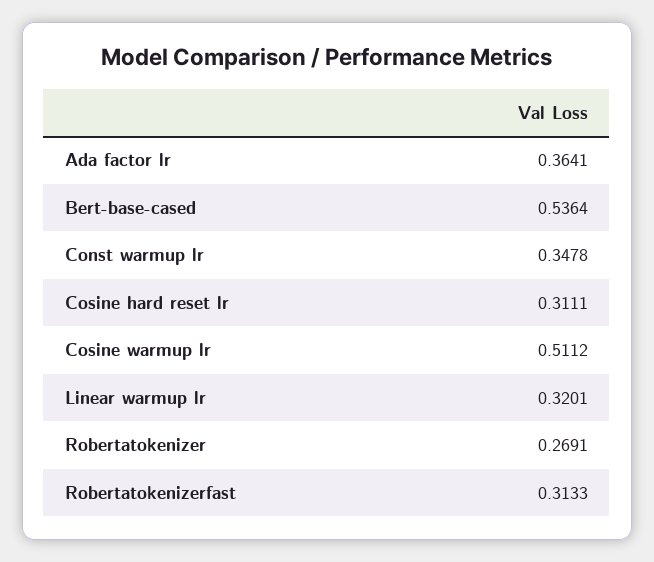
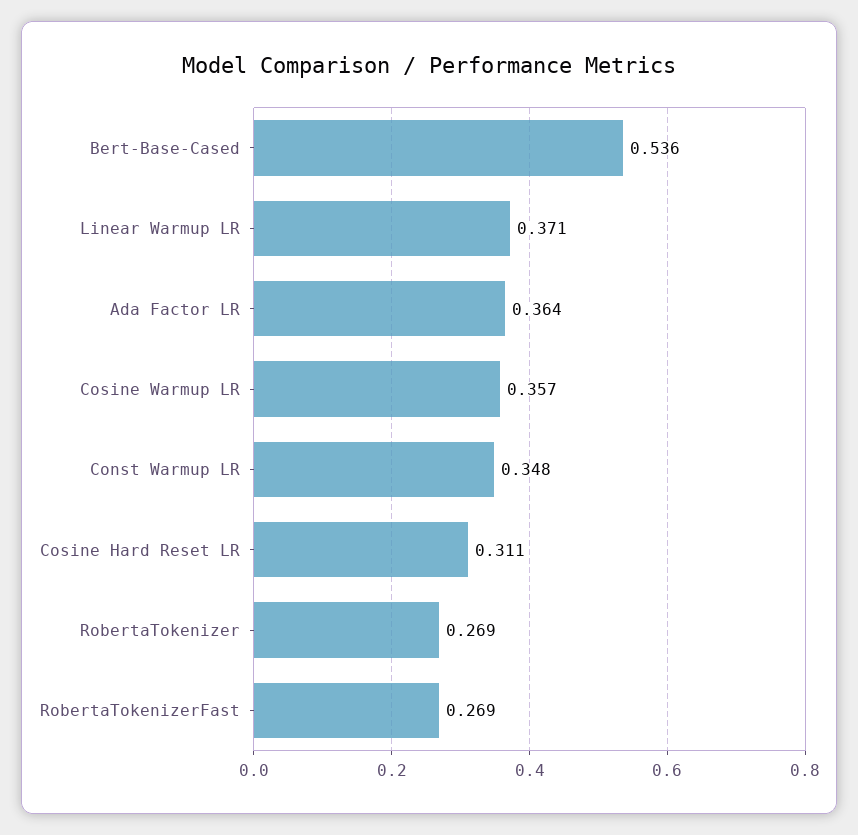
  {
    "Ada factor lr": 0.3641,
    "Bert-base-cased": 0.5364,
    "Const warmup lr": 0.3478,
    "Cosine hard reset lr": 0.3111,
-   "Cosine warmup lr": 0.5112,
+   "Cosine warmup lr": 0.357,
-   "Linear warmup lr": 0.3201,
+   "Linear warmup lr": 0.371,
    "Robertatokenizer": 0.2691,
-   "Robertatokenizerfast": 0.3133
+   "Robertatokenizerfast": 0.269
  }

